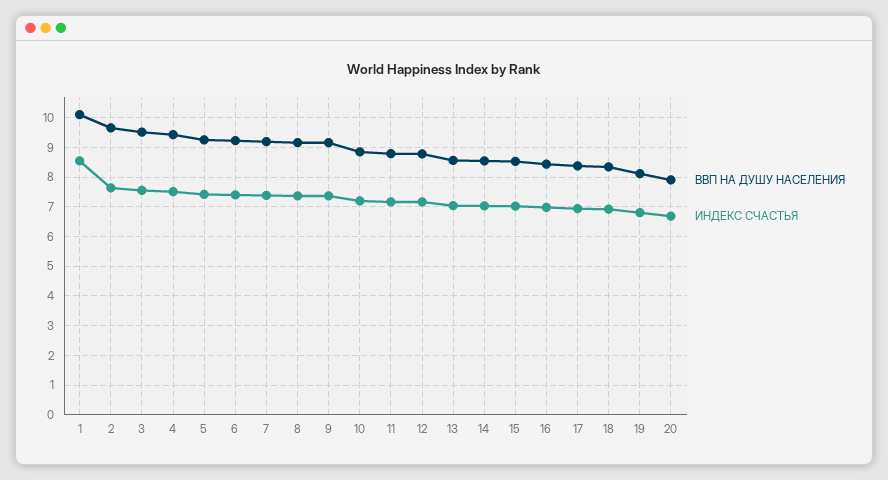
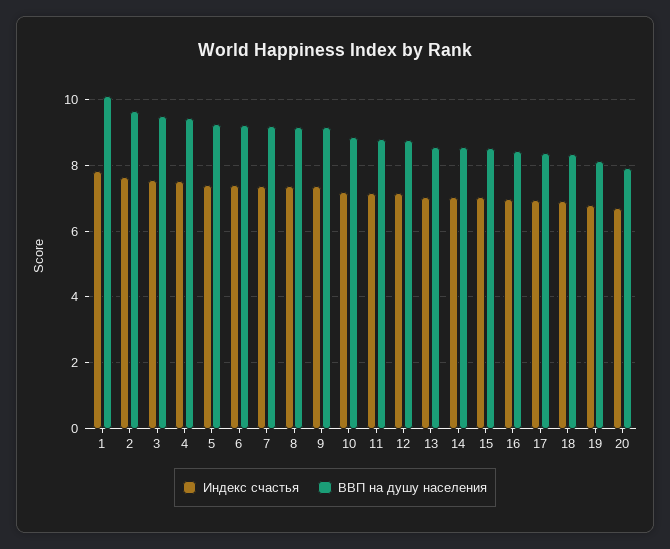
  {
    "ВВП НА ДУШУ НАСЕЛЕНИЯ": {
      "1": 10.2,
      "2": 9.6,
      "3": 9.6,
      "4": 9.4,
      "5": 9.2,
      "6": 9.2,
      "7": 9.2,
      "8": 9.2,
      "9": 9.2,
      "10": 8.8,
      "11": 8.8,
      "12": 8.8,
      "13": 8.6,
      "14": 8.6,
      "15": 8.6,
      "16": 8.4,
      "17": 8.4,
      "18": 8.4,
      "19": 8.2,
      "20": 8
    },
    "ИНДЕКС СЧАСТЬЯ": {
-     "1": 8.5,
+     "1": 7.8,
      "2": 7.6,
      "3": 7.6,
      "4": 7.6,
      "5": 7.4,
      "6": 7.4,
      "7": 7.4,
      "8": 7.4,
      "9": 7.4,
      "10": 7.2,
      "11": 7.2,
      "12": 7.2,
      "13": 7,
      "14": 7,
      "15": 7,
      "16": 7,
      "17": 7,
      "18": 7,
      "19": 6.8,
      "20": 6.6
    }
  }

